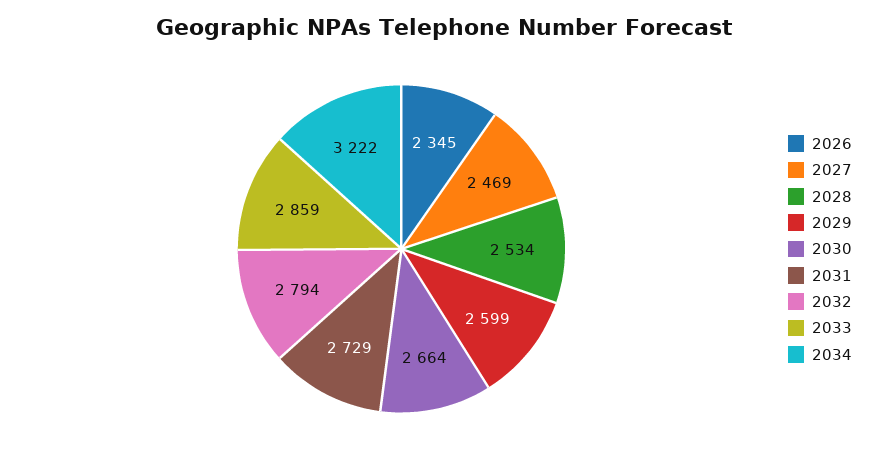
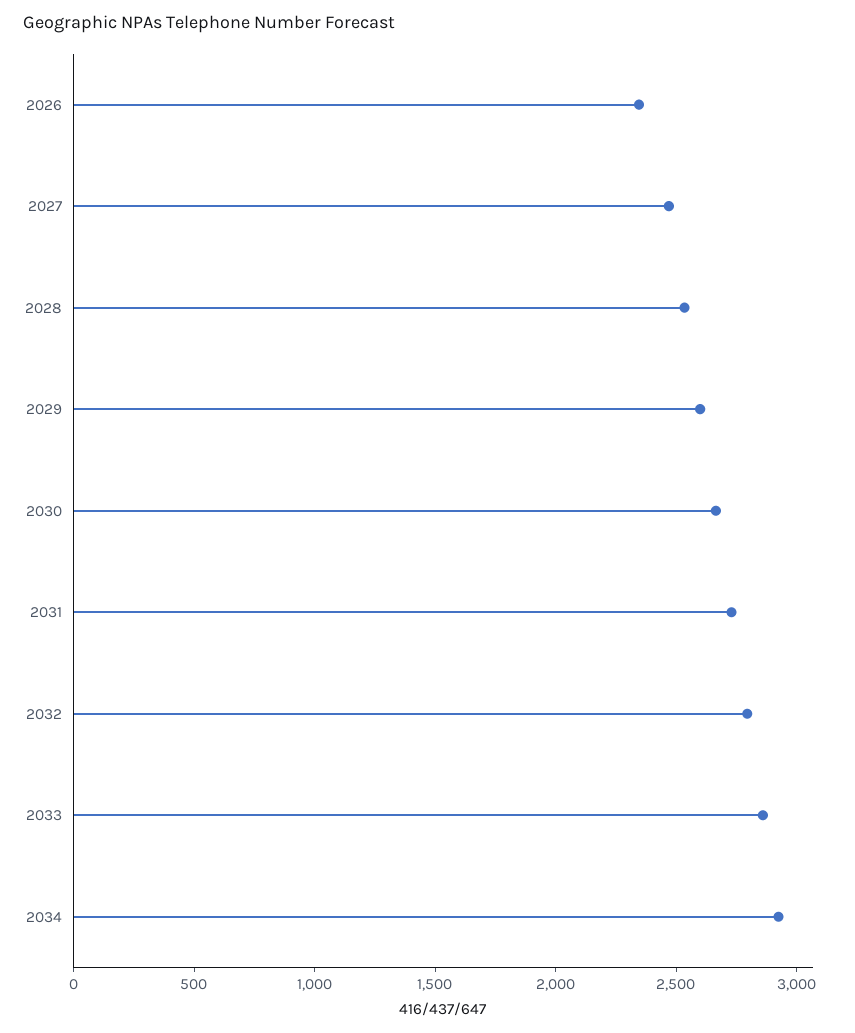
  {
    "2026": 2345,
    "2027": 2469,
    "2028": 2534,
    "2029": 2599,
    "2030": 2664,
    "2031": 2729,
    "2032": 2794,
    "2033": 2859,
-   "2034": 3222
+   "2034": 2900
  }

